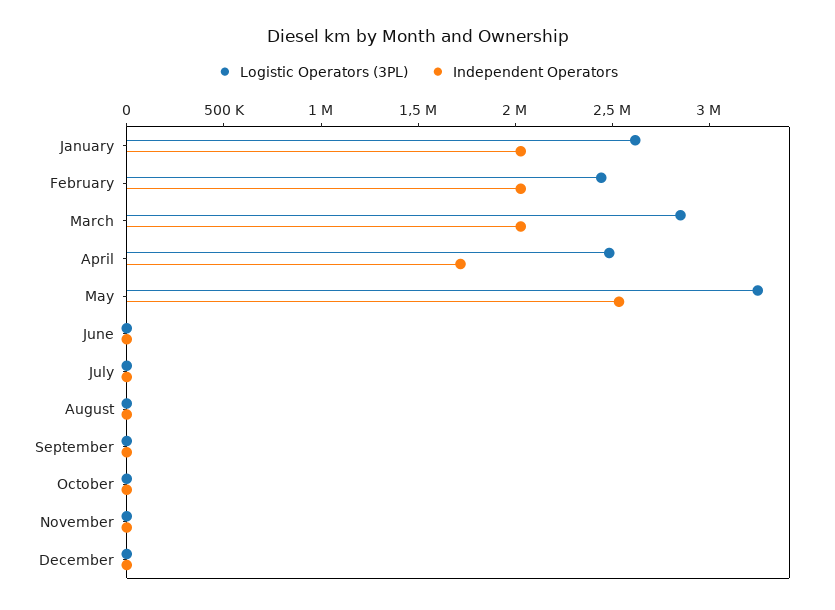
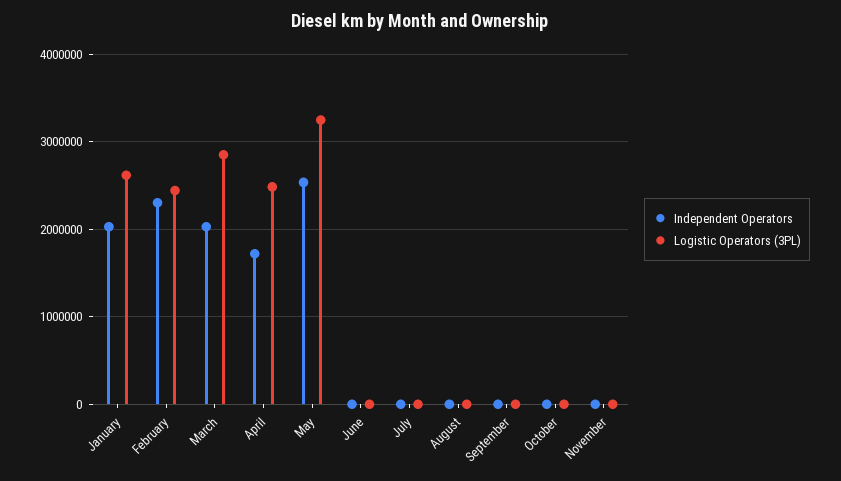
  {
    "Logistic Operators (3PL)": {
      "January": 2600000,
      "February": 2400000,
      "March": 2900000,
      "April": 2500000,
      "May": 3200000,
      "June": 0,
      "July": 0,
      "August": 0,
      "September": 0,
      "October": 0,
-     "November": 0,
+     "November": 0
-     "December": 0
    },
    "Independent Operators": {
      "January": 2000000,
-     "February": 2000000,
+     "February": 2300000,
      "March": 2000000,
      "April": 1700000,
      "May": 2500000,
      "June": 0,
      "July": 0,
      "August": 0,
      "September": 0,
      "October": 0,
-     "November": 0,
+     "November": 0
-     "December": 0
    }
  }

